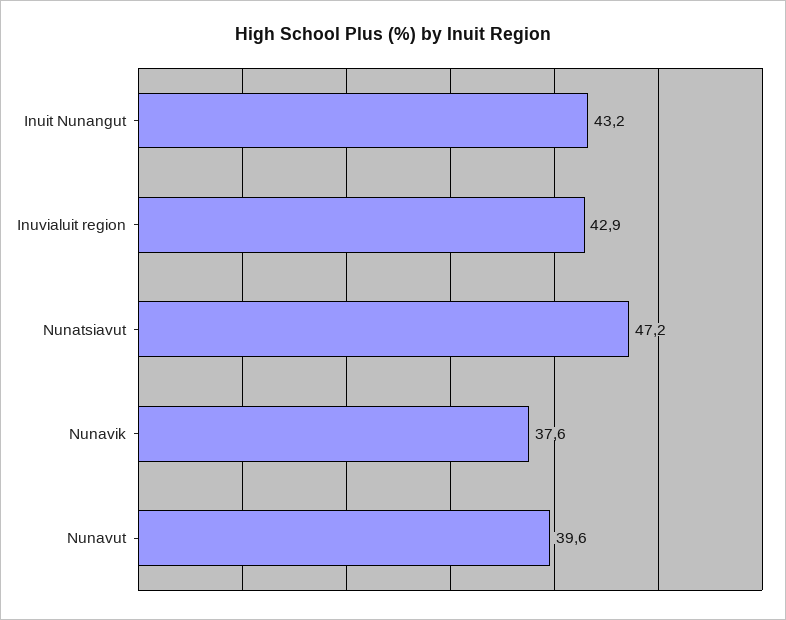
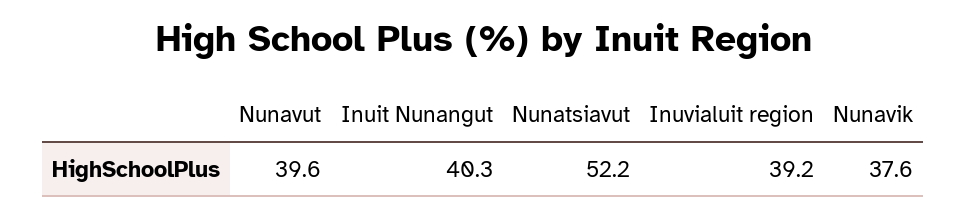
  {
-   "Inuit Nunangut": 43.2,
+   "Inuit Nunangut": 40.3,
-   "Inuvialuit region": 42.9,
+   "Inuvialuit region": 39.2,
-   "Nunatsiavut": 47.2,
+   "Nunatsiavut": 52.2,
    "Nunavik": 37.6,
    "Nunavut": 39.6
  }

